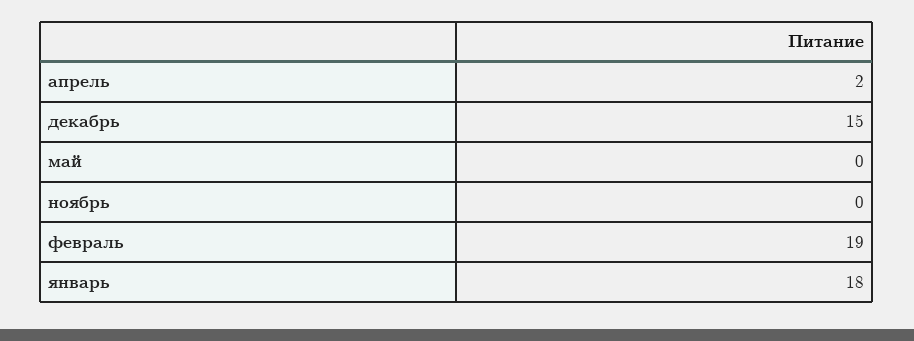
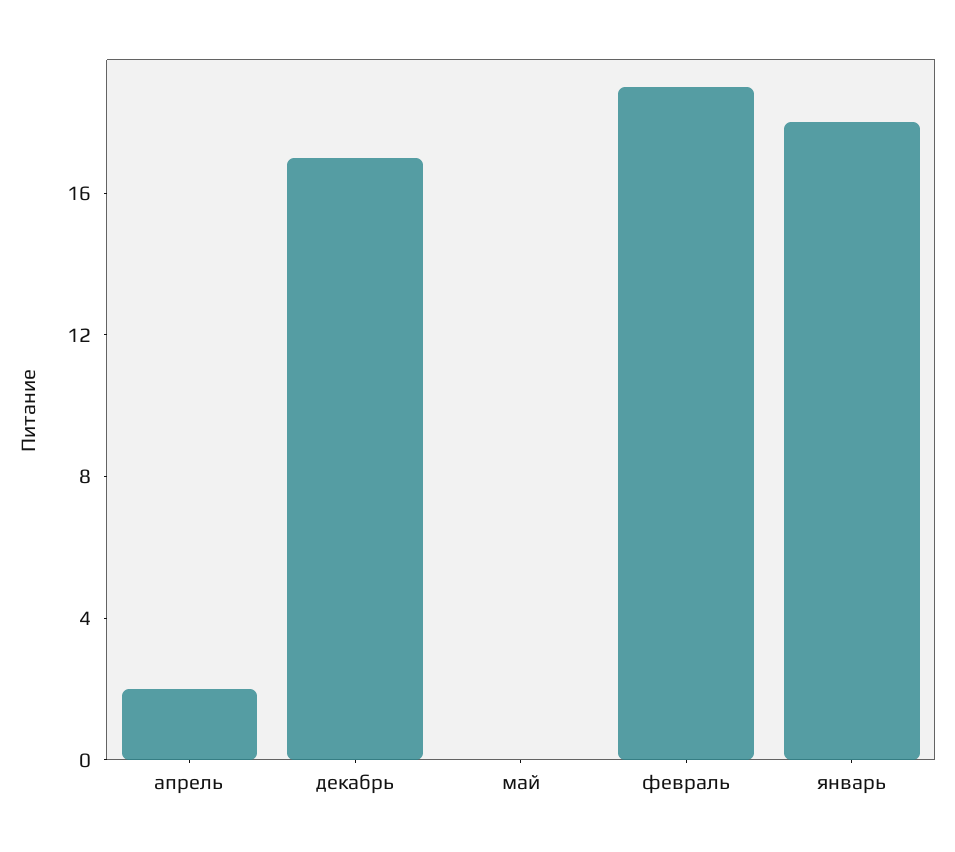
  {
    "апрель": 2,
-   "декабрь": 15,
+   "декабрь": 17,
    "май": 0,
-   "ноябрь": 0,
    "февраль": 19,
    "январь": 18
  }

